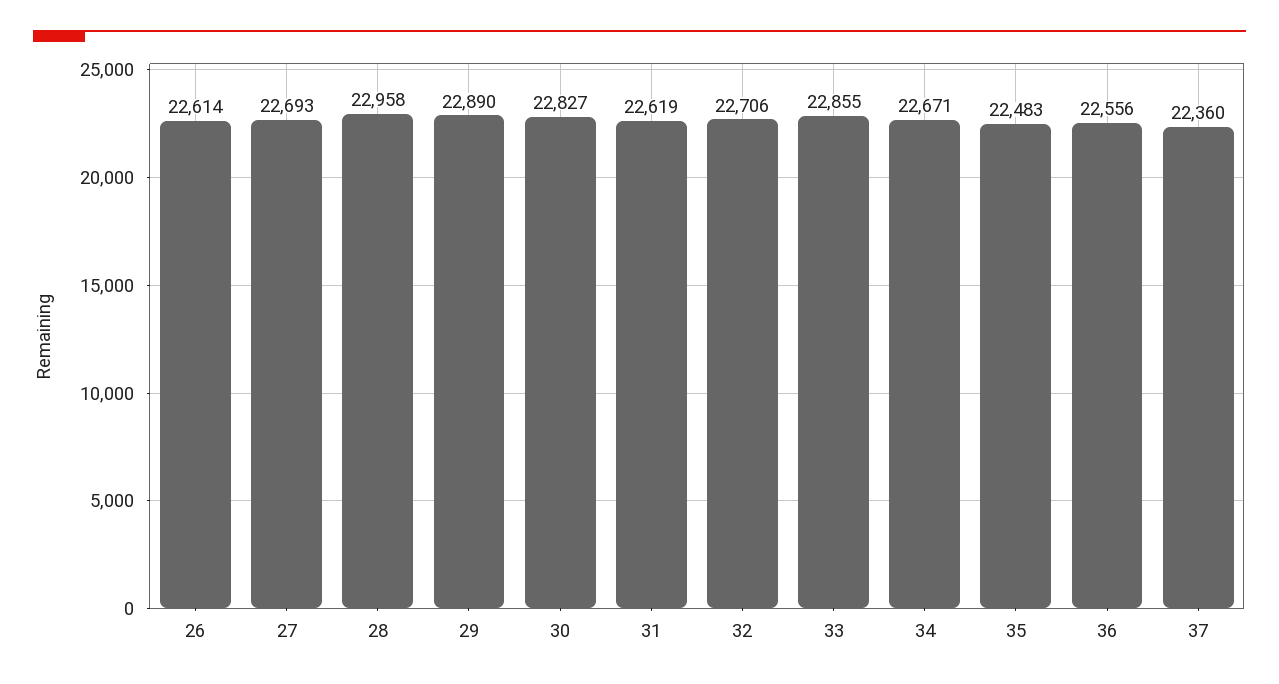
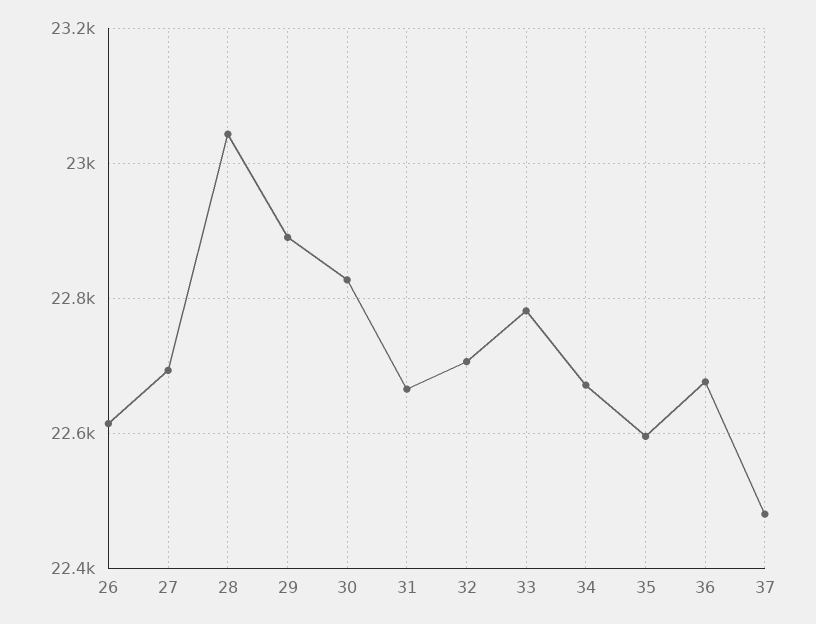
  {
    "26": 22614,
    "27": 22693,
-   "28": 22958,
+   "28": 23040,
    "29": 22890,
    "30": 22827,
-   "31": 22619,
+   "31": 22660,
    "32": 22706,
-   "33": 22855,
+   "33": 22780,
    "34": 22671,
-   "35": 22483,
+   "35": 22600,
-   "36": 22556,
+   "36": 22680,
-   "37": 22360
+   "37": 22480
  }

